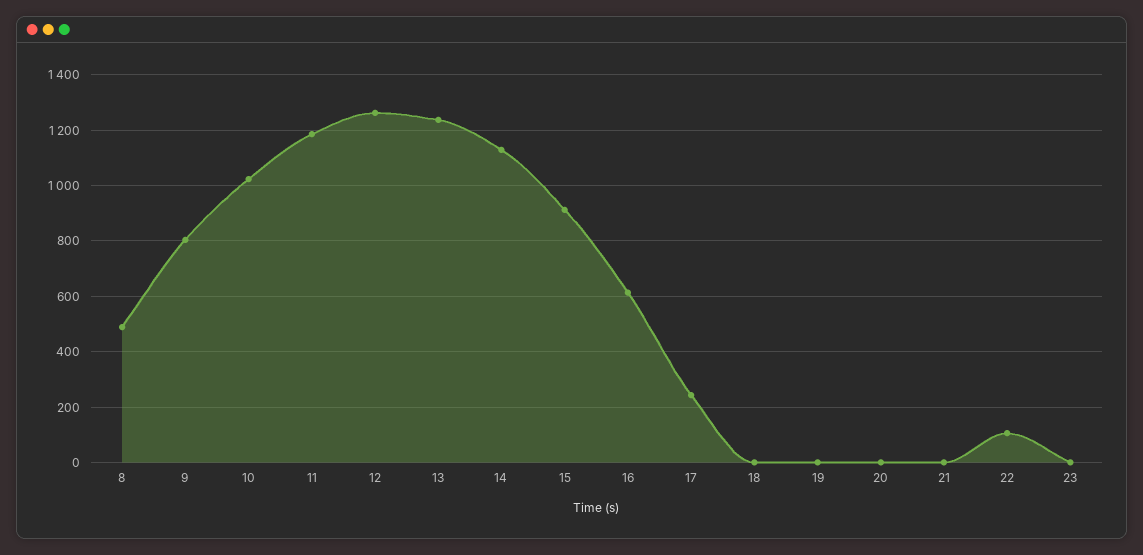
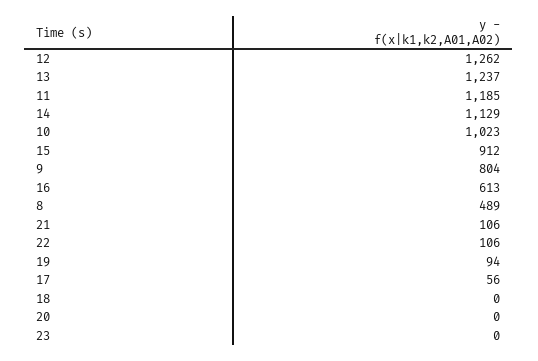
  {
    "8": 489,
    "9": 804,
    "10": 1023,
    "11": 1185,
    "12": 1262,
    "13": 1237,
    "14": 1129,
    "15": 912,
    "16": 613,
-   "17": 250,
+   "17": 56,
    "18": 0,
-   "19": 0,
+   "19": 94,
    "20": 0,
-   "21": 0,
+   "21": 106,
    "22": 106,
    "23": 0
  }

